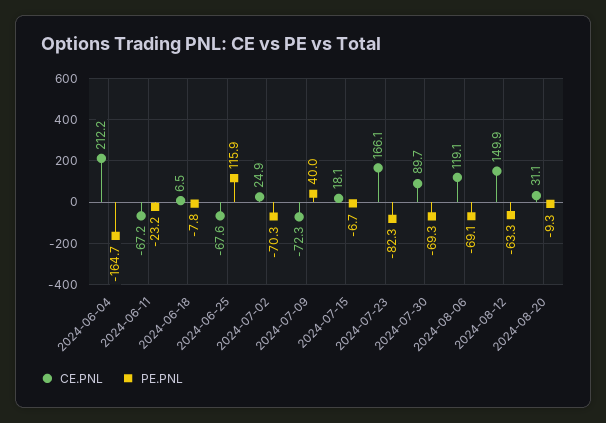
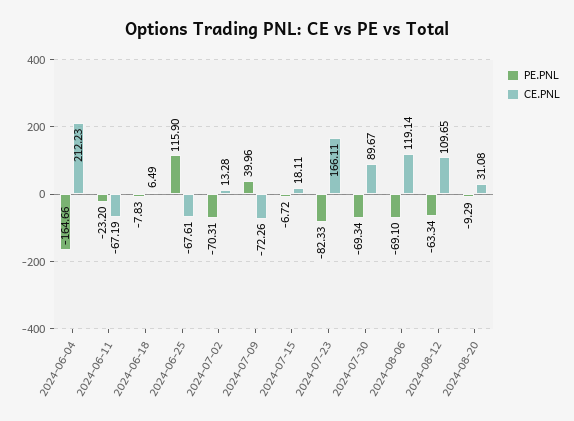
  {
    "CE.PNL": {
      "2024-06-04": 212.23,
      "2024-06-11": -67.19,
      "2024-06-18": 6.49,
      "2024-06-25": -67.61,
-     "2024-07-02": 24.9,
+     "2024-07-02": 13.28,
      "2024-07-09": -72.26,
      "2024-07-15": 18.11,
      "2024-07-23": 166.11,
      "2024-07-30": 89.67,
      "2024-08-06": 119.14,
-     "2024-08-12": 149.9,
+     "2024-08-12": 109.65,
      "2024-08-20": 31.08
    },
    "PE.PNL": {
      "2024-06-04": -164.66,
      "2024-06-11": -23.2,
      "2024-06-18": -7.83,
      "2024-06-25": 115.9,
      "2024-07-02": -70.31,
      "2024-07-09": 39.96,
      "2024-07-15": -6.72,
      "2024-07-23": -82.33,
      "2024-07-30": -69.34,
      "2024-08-06": -69.1,
      "2024-08-12": -63.34,
      "2024-08-20": -9.29
    }
  }

